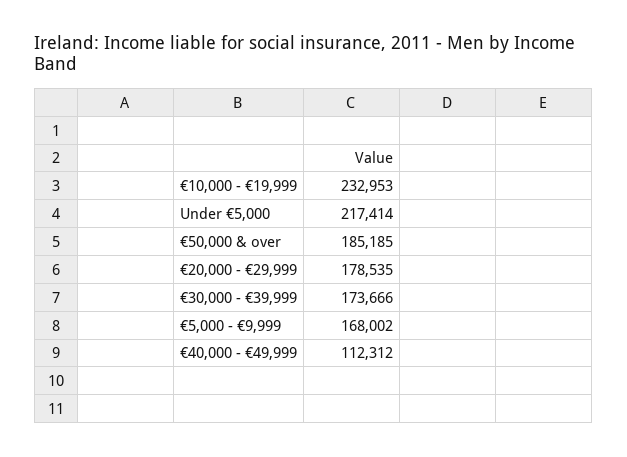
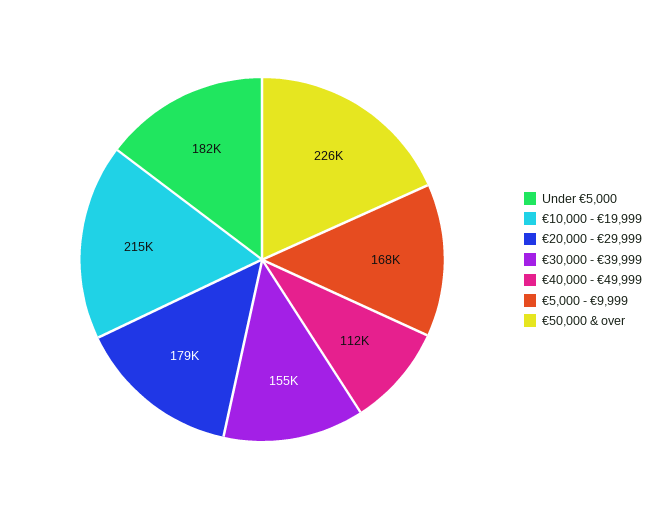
  {
-   "€10,000 - €19,999": 232953,
+   "€10,000 - €19,999": 215000,
-   "Under €5,000": 217414,
+   "Under €5,000": 182000,
-   "€50,000 & over": 185185,
+   "€50,000 & over": 226000,
    "€20,000 - €29,999": 178535,
-   "€30,000 - €39,999": 173666,
+   "€30,000 - €39,999": 155000,
    "€5,000 - €9,999": 168002,
    "€40,000 - €49,999": 112312
  }

